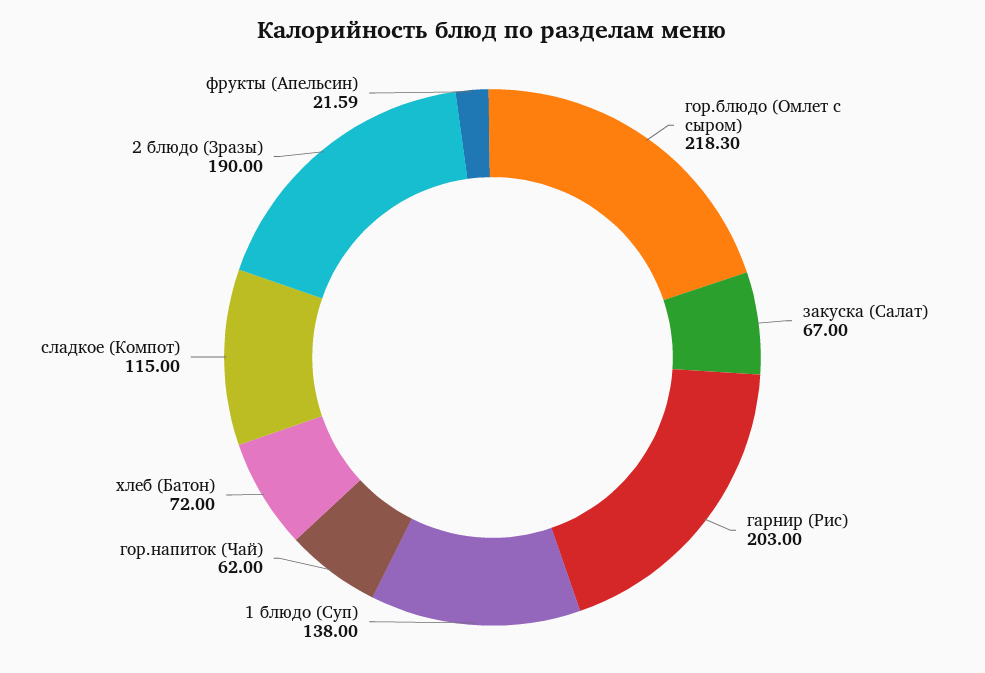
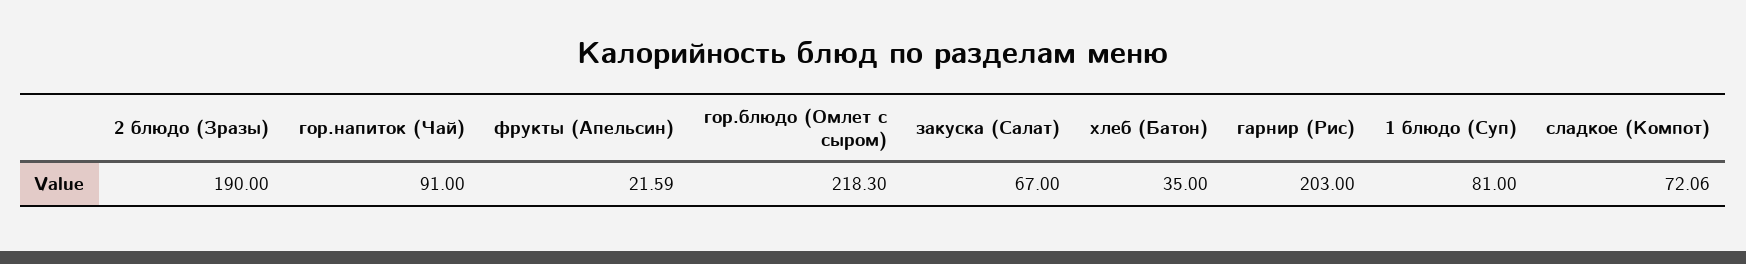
  {
    "гор.блюдо (Омлет с сыром)": 218.3,
    "закуска (Салат)": 67,
    "гарнир (Рис)": 203,
-   "1 блюдо (Суп)": 138,
+   "1 блюдо (Суп)": 81,
-   "гор.напиток (Чай)": 62,
+   "гор.напиток (Чай)": 91,
-   "хлеб (Батон)": 72,
+   "хлеб (Батон)": 35,
-   "сладкое (Компот)": 115,
+   "сладкое (Компот)": 72.06,
    "2 блюдо (Зразы)": 190,
    "фрукты (Апельсин)": 21.59
  }

